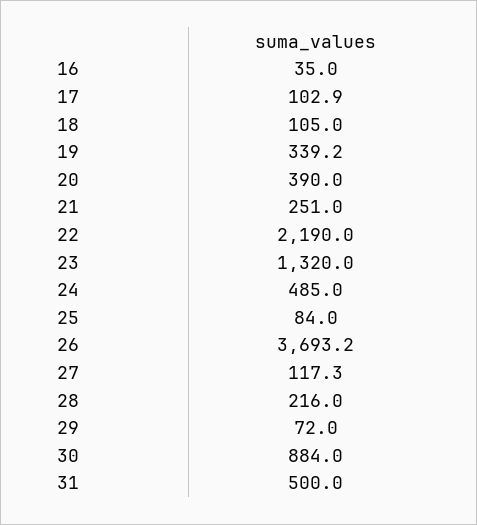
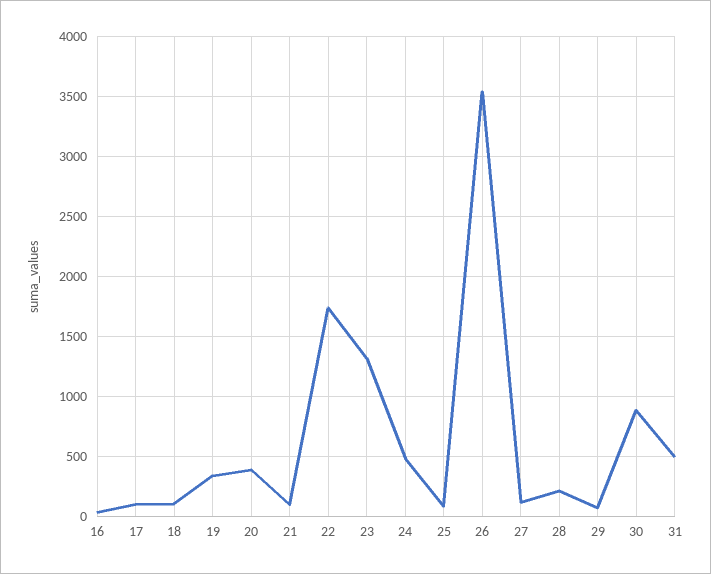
  {
    "16": 35,
    "17": 102.9,
    "18": 105,
    "19": 339.2,
    "20": 390,
-   "21": 251,
+   "21": 100,
-   "22": 2190,
+   "22": 1750,
    "23": 1320,
    "24": 485,
    "25": 84,
-   "26": 3693.2,
+   "26": 3550,
    "27": 117.3,
    "28": 216,
    "29": 72,
    "30": 884,
    "31": 500
  }

